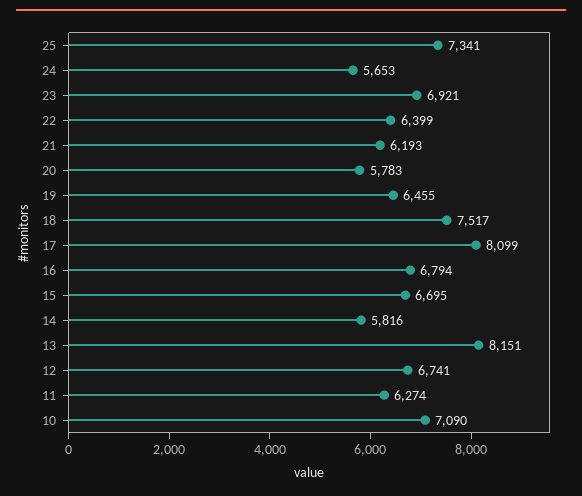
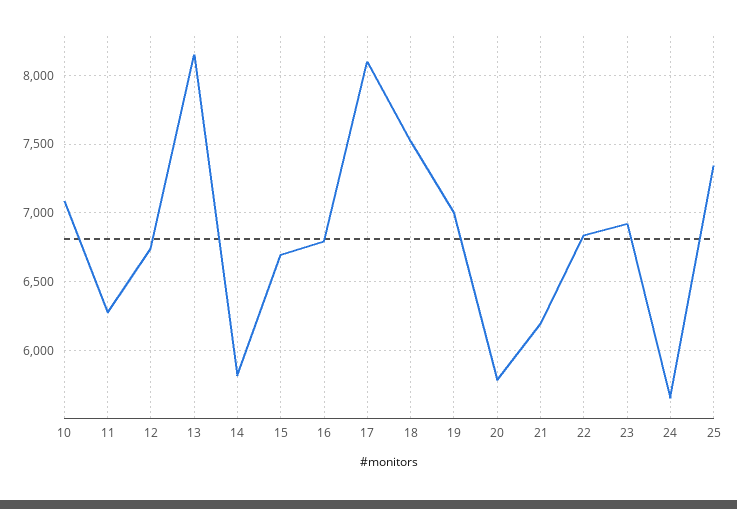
  {
    "25": 7341,
    "24": 5653,
    "23": 6921,
-   "22": 6399,
+   "22": 6850,
    "21": 6193,
    "20": 5783,
-   "19": 6455,
+   "19": 7000,
    "18": 7517,
    "17": 8099,
    "16": 6794,
    "15": 6695,
    "14": 5816,
    "13": 8151,
    "12": 6741,
    "11": 6274,
    "10": 7090
  }

